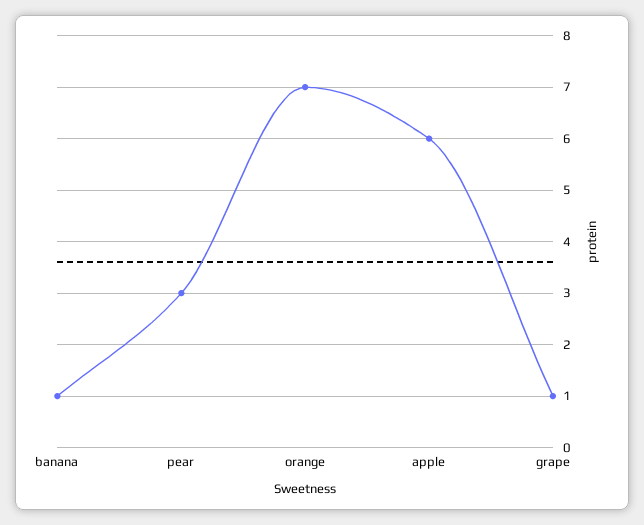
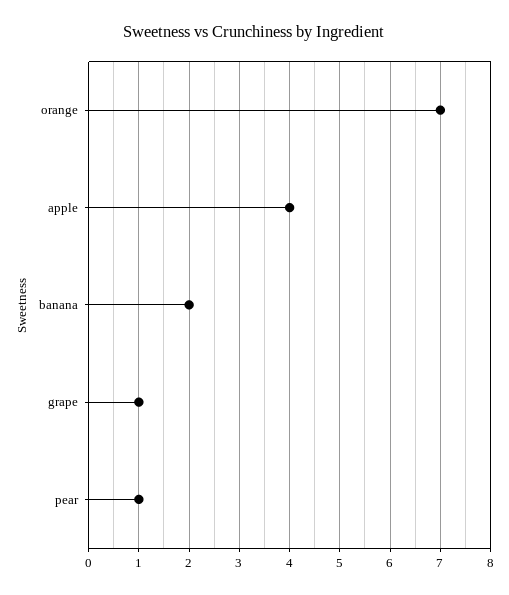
  {
-   "banana": 1,
+   "banana": 2,
-   "pear": 3,
+   "pear": 1,
    "orange": 7,
-   "apple": 6,
+   "apple": 4,
    "grape": 1
  }

